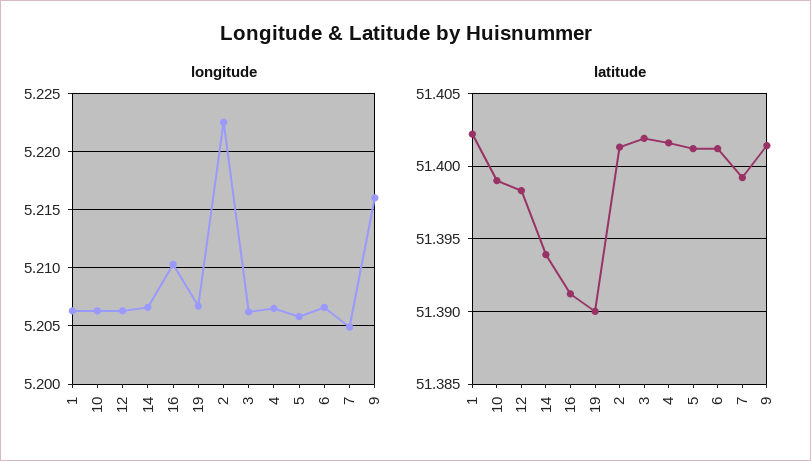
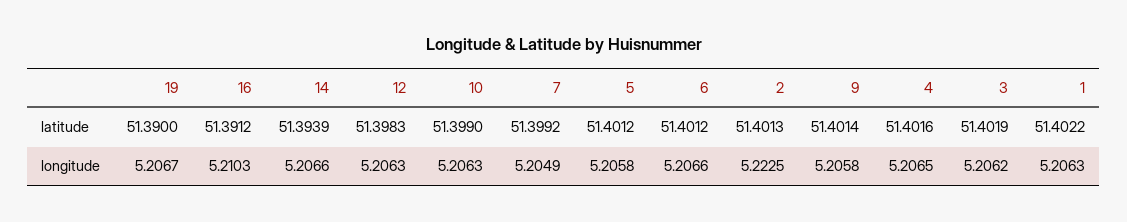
  {
    "longitude": {
      "1": 5.2063,
      "10": 5.2063,
      "12": 5.2063,
      "14": 5.2066,
      "16": 5.2103,
      "19": 5.2067,
      "2": 5.2225,
      "3": 5.2062,
      "4": 5.2065,
      "5": 5.2058,
      "6": 5.2066,
      "7": 5.2049,
-     "9": 5.216
+     "9": 5.2058
    },
    "latitude": {
      "1": 51.4022,
      "10": 51.399,
      "12": 51.3983,
      "14": 51.3939,
      "16": 51.3912,
      "19": 51.39,
      "2": 51.4013,
      "3": 51.4019,
      "4": 51.4016,
      "5": 51.4012,
      "6": 51.4012,
      "7": 51.3992,
      "9": 51.4014
    }
  }

